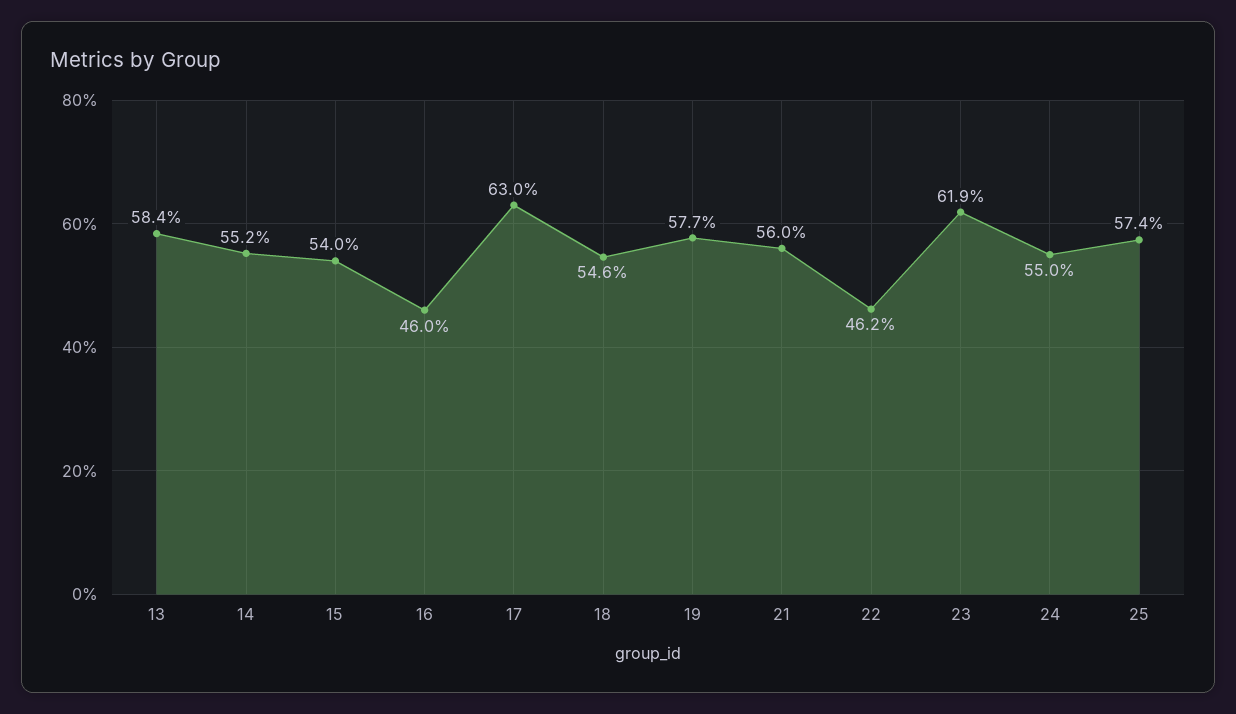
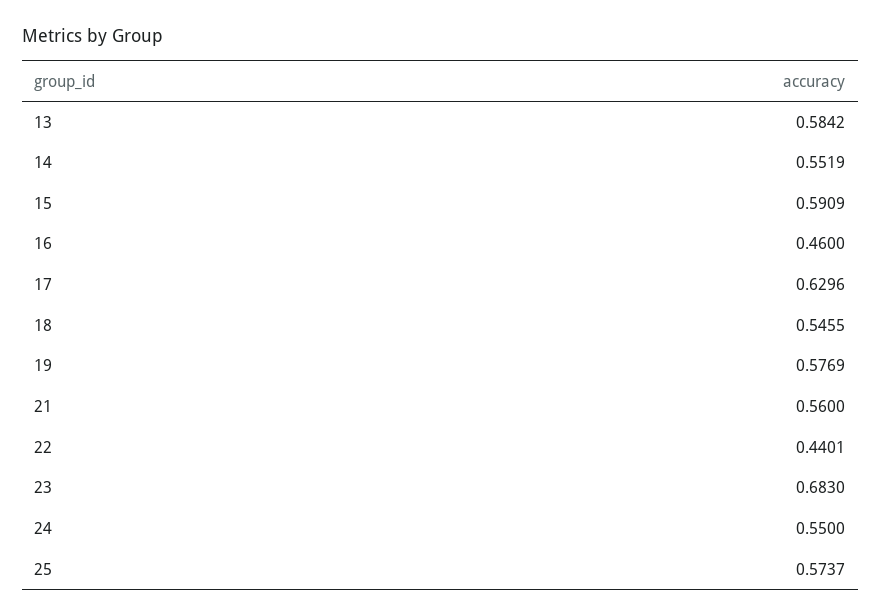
  {
    "13": 0.5842,
    "14": 0.5519,
-   "15": 0.54,
+   "15": 0.5909,
    "16": 0.46,
    "17": 0.6296,
    "18": 0.5455,
    "19": 0.5769,
    "21": 0.56,
-   "22": 0.462,
+   "22": 0.4401,
-   "23": 0.619,
+   "23": 0.683,
    "24": 0.55,
    "25": 0.5737
  }

